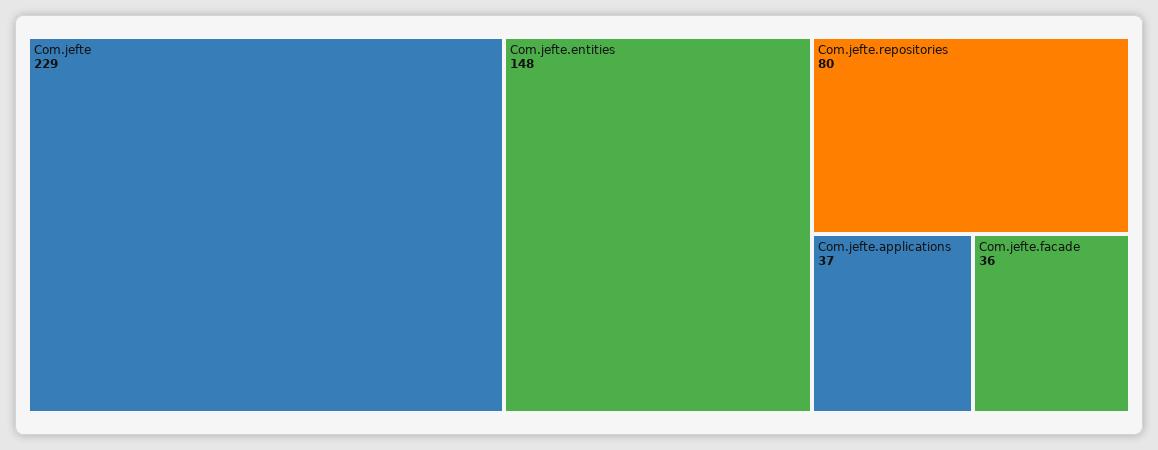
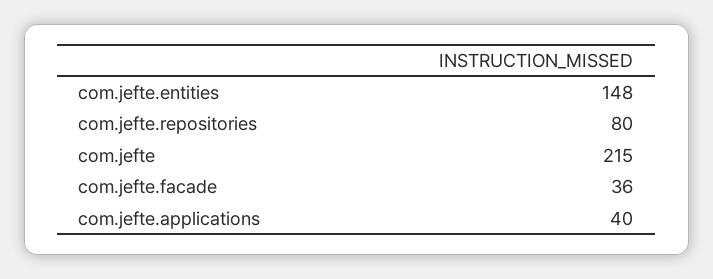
  {
-   "Com.jefte": 229,
+   "Com.jefte": 215,
    "Com.jefte.entities": 148,
    "Com.jefte.repositories": 80,
-   "Com.jefte.applications": 37,
+   "Com.jefte.applications": 40,
    "Com.jefte.facade": 36
  }

